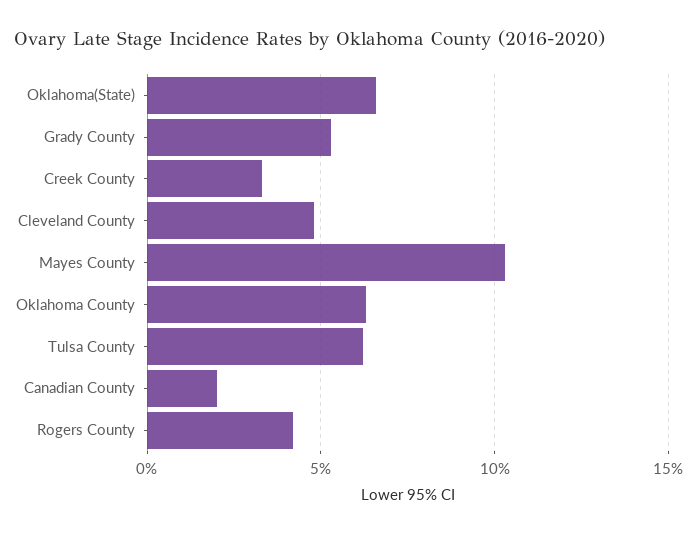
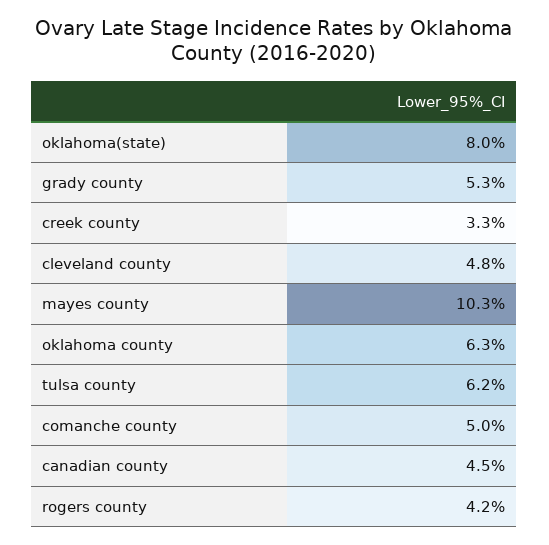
  {
-   "Oklahoma(State)": 6.5,
+   "Oklahoma(State)": 8,
    "Grady County": 5.3,
    "Creek County": 3.3,
    "Cleveland County": 4.8,
    "Mayes County": 10.3,
    "Oklahoma County": 6.3,
    "Tulsa County": 6.2,
-   "Canadian County": 2,
+   "Canadian County": 4.5,
-   "Rogers County": 4.2
+   "Rogers County": 4.2,
+   "comanche county": 5
  }

